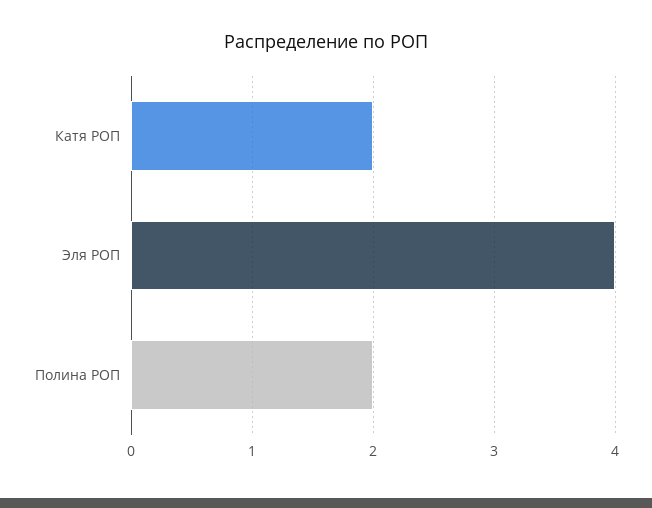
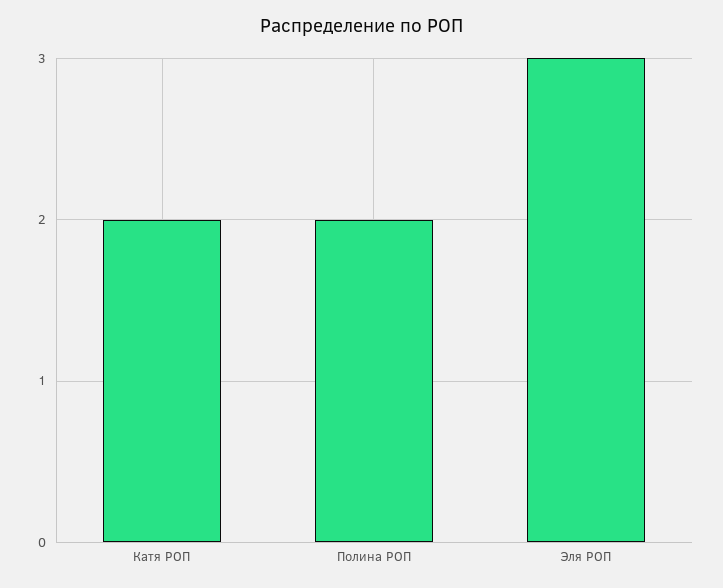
  {
    "Катя РОП": 2,
-   "Эля РОП": 4,
+   "Эля РОП": 3,
    "Полина РОП": 2
  }

